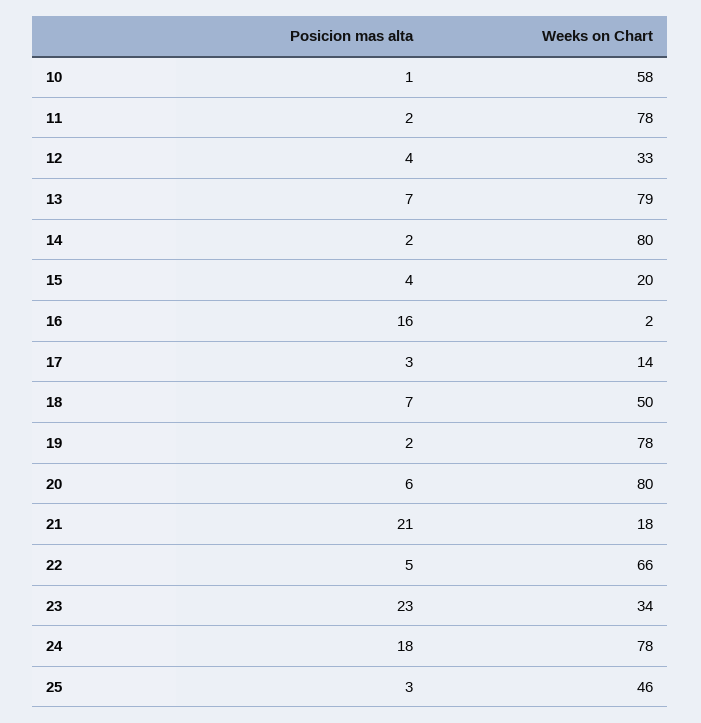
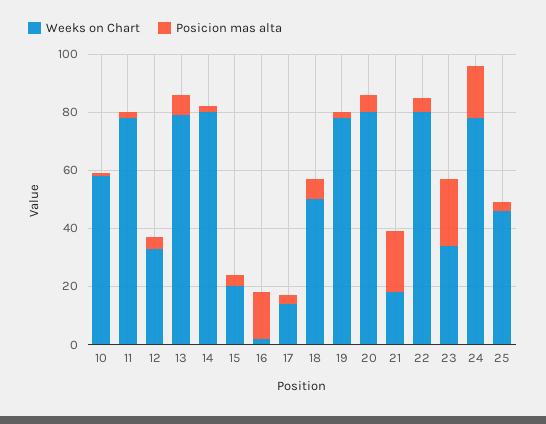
  {
    "Posicion mas alta": {
      "10": 1,
      "11": 2,
      "12": 4,
      "13": 7,
      "14": 2,
      "15": 4,
      "16": 16,
      "17": 3,
      "18": 7,
      "19": 2,
      "20": 6,
      "21": 21,
      "22": 5,
      "23": 23,
      "24": 18,
      "25": 3
    },
    "Weeks on Chart": {
      "10": 58,
      "11": 78,
      "12": 33,
      "13": 79,
      "14": 80,
      "15": 20,
      "16": 2,
      "17": 14,
      "18": 50,
      "19": 78,
      "20": 80,
      "21": 18,
-     "22": 66,
+     "22": 80,
      "23": 34,
      "24": 78,
      "25": 46
    }
  }

